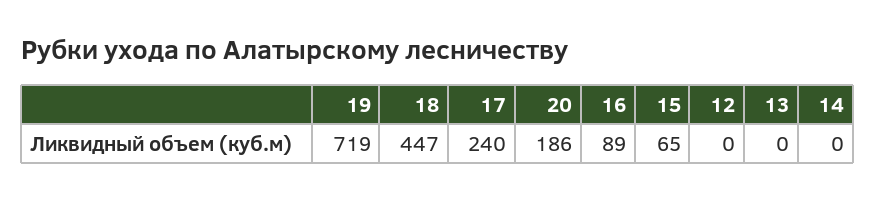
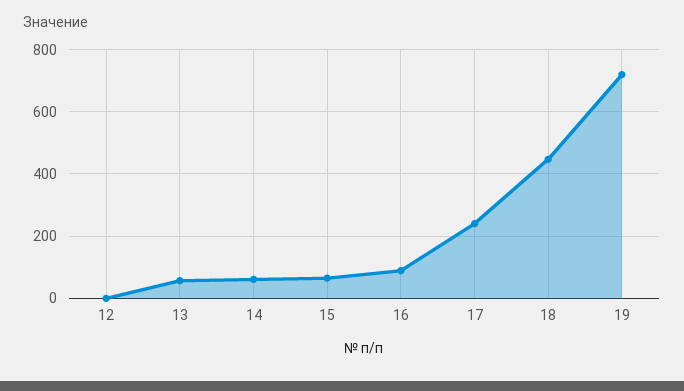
  {
    "19": 719,
    "18": 447,
    "17": 240,
-   "20": 186,
    "16": 89,
    "15": 65,
    "12": 0,
-   "13": 0,
+   "13": 60,
-   "14": 0
+   "14": 60
  }

